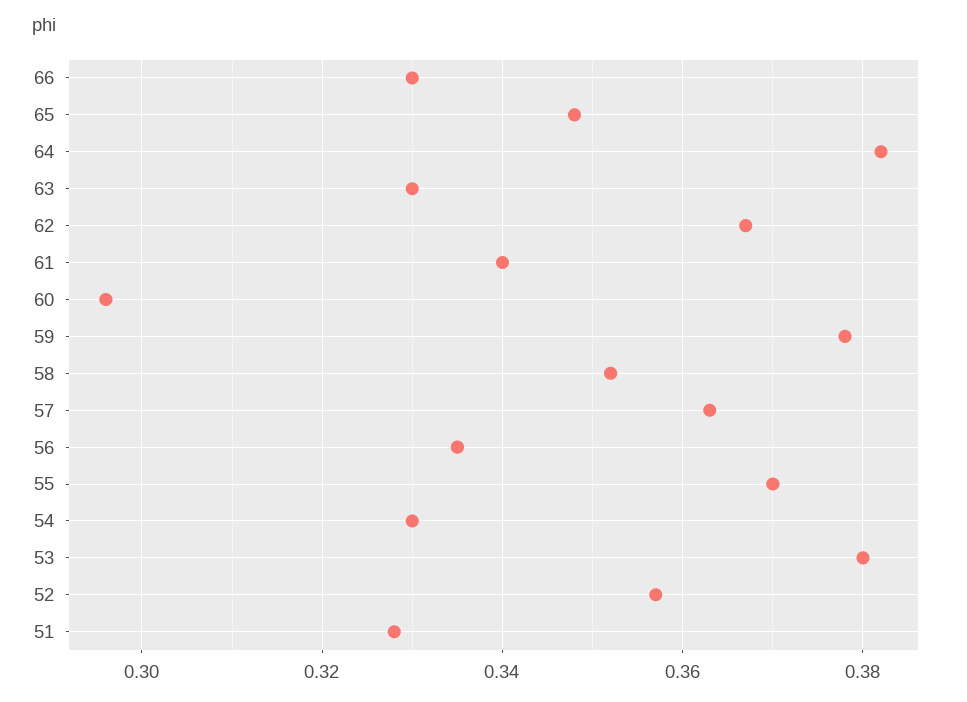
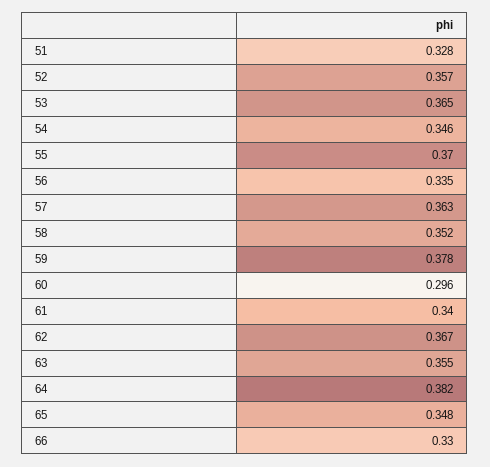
  {
    "66": 0.33,
    "65": 0.348,
    "64": 0.382,
-   "63": 0.33,
+   "63": 0.355,
    "62": 0.367,
    "61": 0.34,
    "60": 0.296,
    "59": 0.378,
    "58": 0.352,
    "57": 0.363,
    "56": 0.335,
    "55": 0.37,
-   "54": 0.33,
+   "54": 0.346,
-   "53": 0.38,
+   "53": 0.365,
    "52": 0.357,
    "51": 0.328
  }

